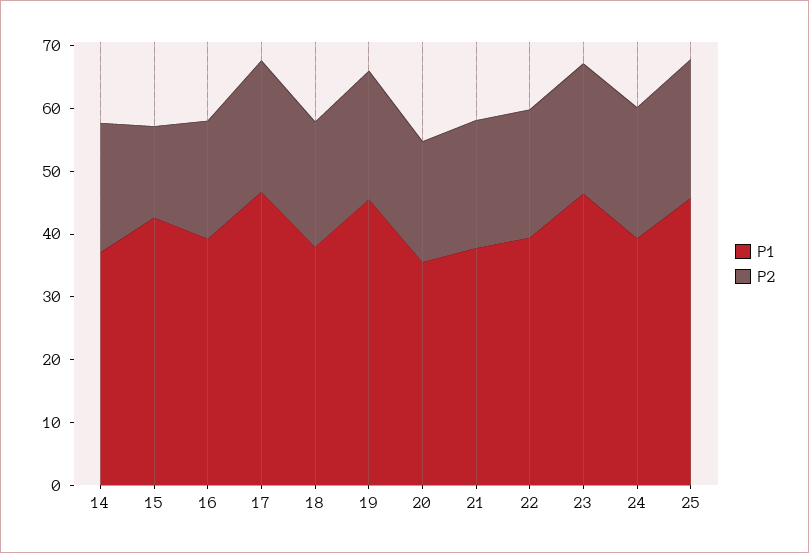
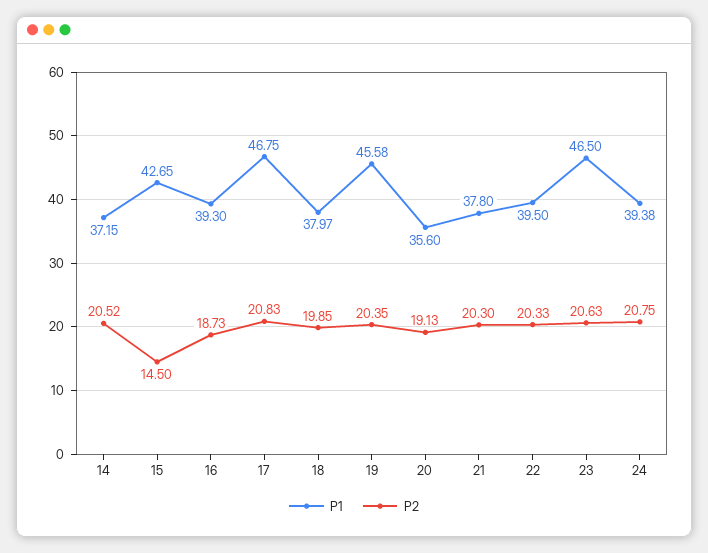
  {
    "P1": {
      "14": 37.15,
      "15": 42.65,
      "16": 39.3,
      "17": 46.75,
      "18": 37.97,
      "19": 45.58,
      "20": 35.6,
      "21": 37.8,
      "22": 39.5,
      "23": 46.5,
-     "24": 39.38,
+     "24": 39.38
-     "25": 46
    },
    "P2": {
      "14": 20.52,
      "15": 14.5,
      "16": 18.73,
      "17": 20.83,
      "18": 19.85,
      "19": 20.35,
      "20": 19.13,
      "21": 20.3,
      "22": 20.33,
      "23": 20.63,
-     "24": 20.75,
+     "24": 20.75
-     "25": 22
    }
  }

